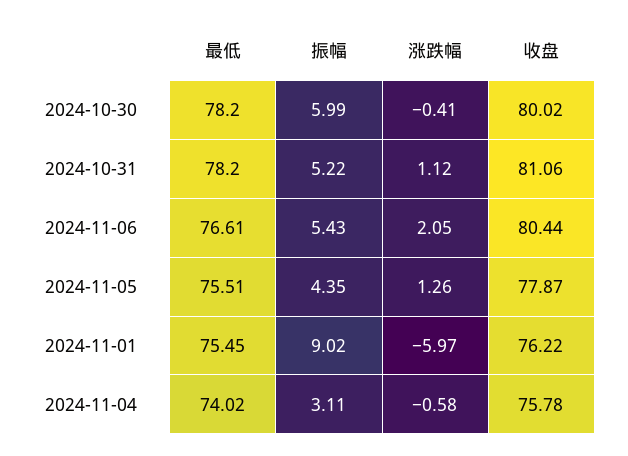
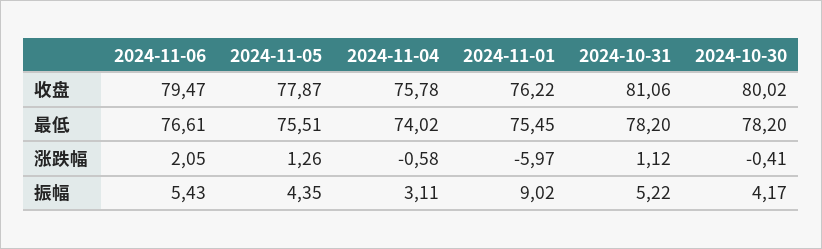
  {
    "最低": {
      "2024-10-30": 78.2,
      "2024-10-31": 78.2,
      "2024-11-06": 76.61,
      "2024-11-05": 75.51,
      "2024-11-01": 75.45,
      "2024-11-04": 74.02
    },
    "振幅": {
-     "2024-10-30": 5.99,
+     "2024-10-30": 4.17,
      "2024-10-31": 5.22,
      "2024-11-06": 5.43,
      "2024-11-05": 4.35,
      "2024-11-01": 9.02,
      "2024-11-04": 3.11
    },
    "涨跌幅": {
      "2024-10-30": -0.41,
      "2024-10-31": 1.12,
      "2024-11-06": 2.05,
      "2024-11-05": 1.26,
      "2024-11-01": -5.97,
      "2024-11-04": -0.58
    },
    "收盘": {
      "2024-10-30": 80.02,
      "2024-10-31": 81.06,
-     "2024-11-06": 80.44,
+     "2024-11-06": 79.47,
      "2024-11-05": 77.87,
      "2024-11-01": 76.22,
      "2024-11-04": 75.78
    }
  }

